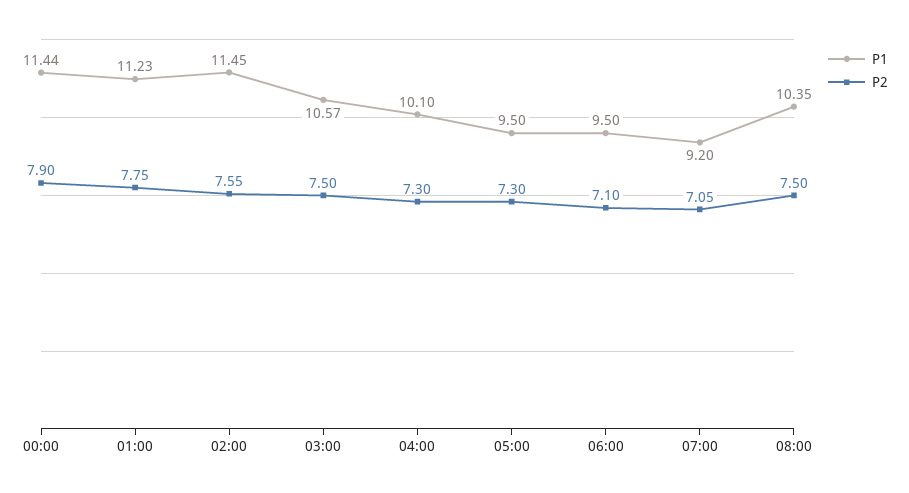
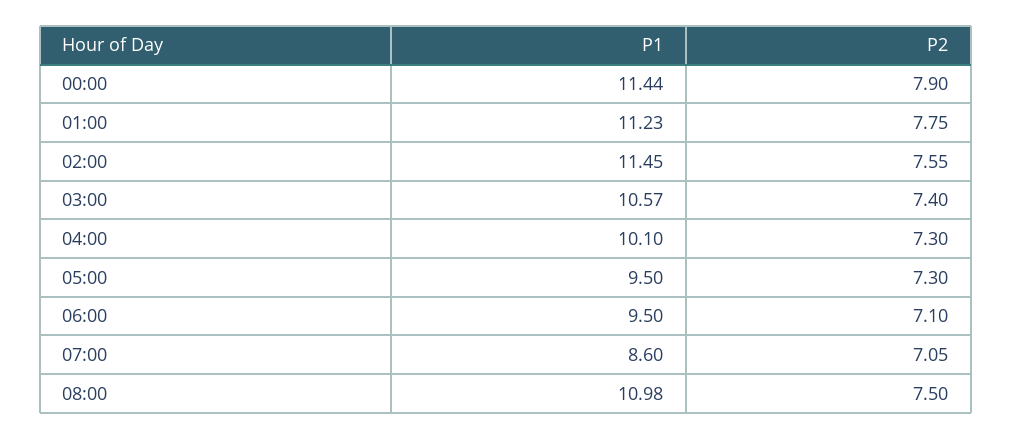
  {
    "P1": {
      "00:00": 11.44,
      "01:00": 11.23,
      "02:00": 11.45,
      "03:00": 10.57,
      "04:00": 10.1,
      "05:00": 9.5,
      "06:00": 9.5,
-     "07:00": 9.2,
+     "07:00": 8.6,
-     "08:00": 10.35
+     "08:00": 10.98
    },
    "P2": {
      "00:00": 7.9,
      "01:00": 7.75,
      "02:00": 7.55,
-     "03:00": 7.5,
+     "03:00": 7.4,
      "04:00": 7.3,
      "05:00": 7.3,
      "06:00": 7.1,
      "07:00": 7.05,
      "08:00": 7.5
    }
  }

